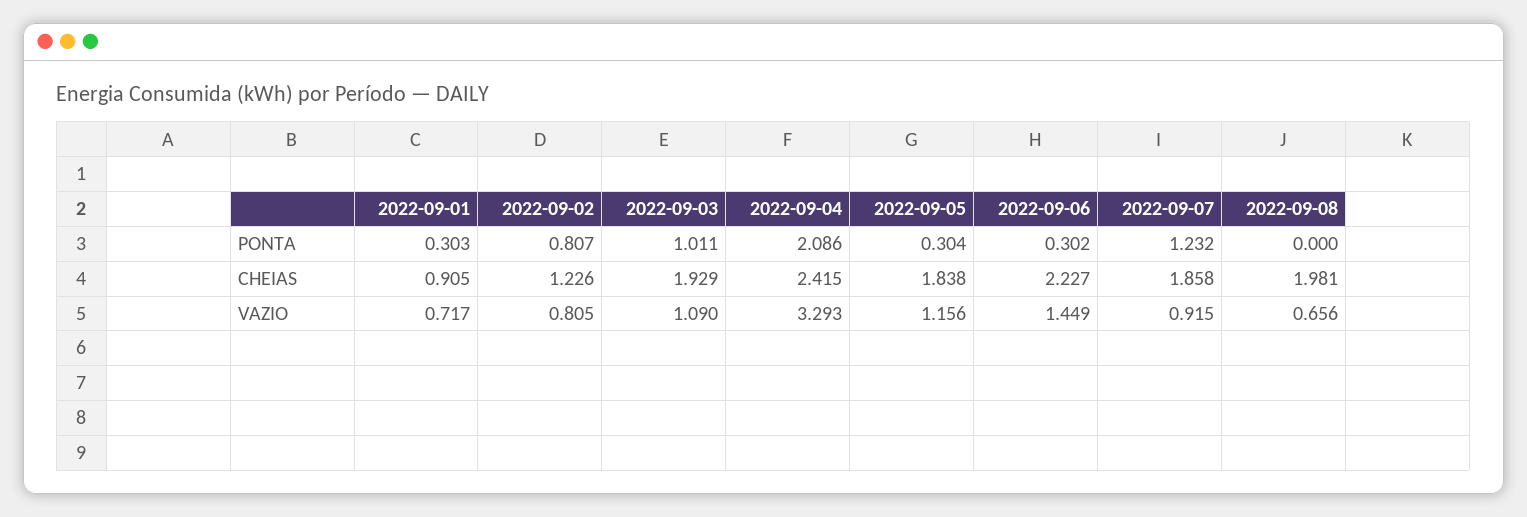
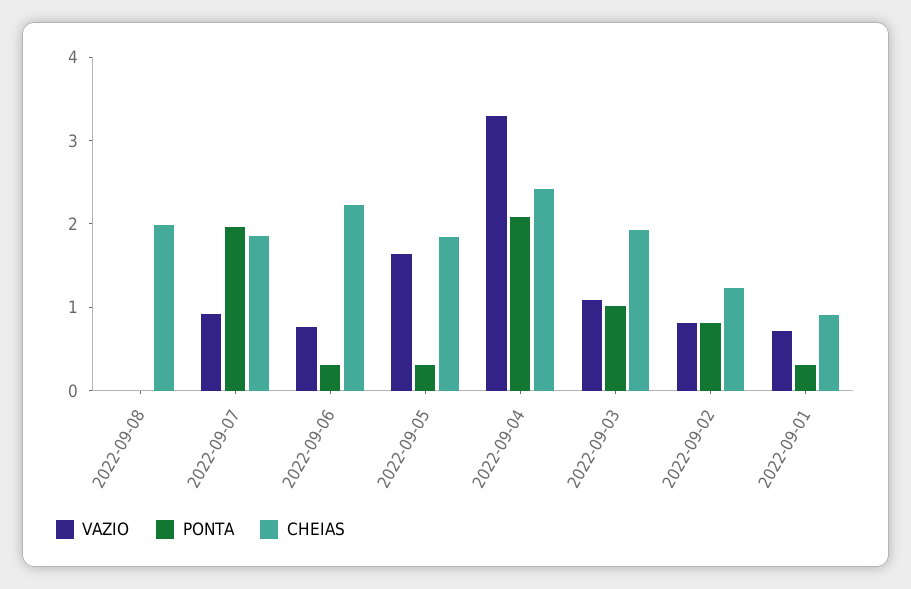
  {
    "PONTA": {
      "2022-09-01": 0.303,
      "2022-09-02": 0.807,
      "2022-09-03": 1.011,
      "2022-09-04": 2.086,
      "2022-09-05": 0.304,
      "2022-09-06": 0.302,
-     "2022-09-07": 1.232,
+     "2022-09-07": 2,
      "2022-09-08": 0
    },
    "CHEIAS": {
      "2022-09-01": 0.905,
      "2022-09-02": 1.226,
      "2022-09-03": 1.929,
      "2022-09-04": 2.415,
      "2022-09-05": 1.838,
      "2022-09-06": 2.227,
      "2022-09-07": 1.858,
      "2022-09-08": 1.981
    },
    "VAZIO": {
      "2022-09-01": 0.717,
      "2022-09-02": 0.805,
      "2022-09-03": 1.09,
      "2022-09-04": 3.293,
-     "2022-09-05": 1.156,
+     "2022-09-05": 1.6,
-     "2022-09-06": 1.449,
+     "2022-09-06": 0.8,
      "2022-09-07": 0.915,
-     "2022-09-08": 0.656
+     "2022-09-08": 0
    }
  }

